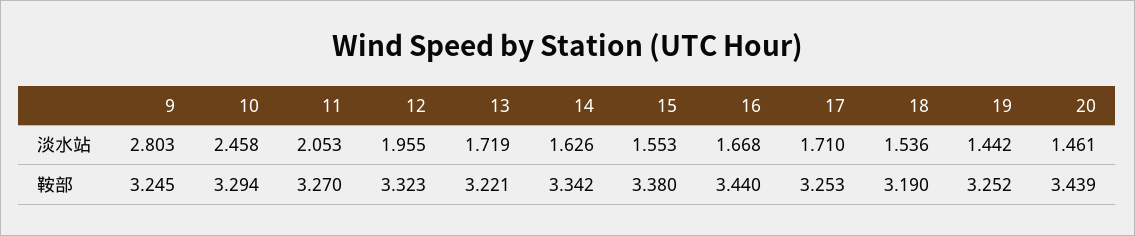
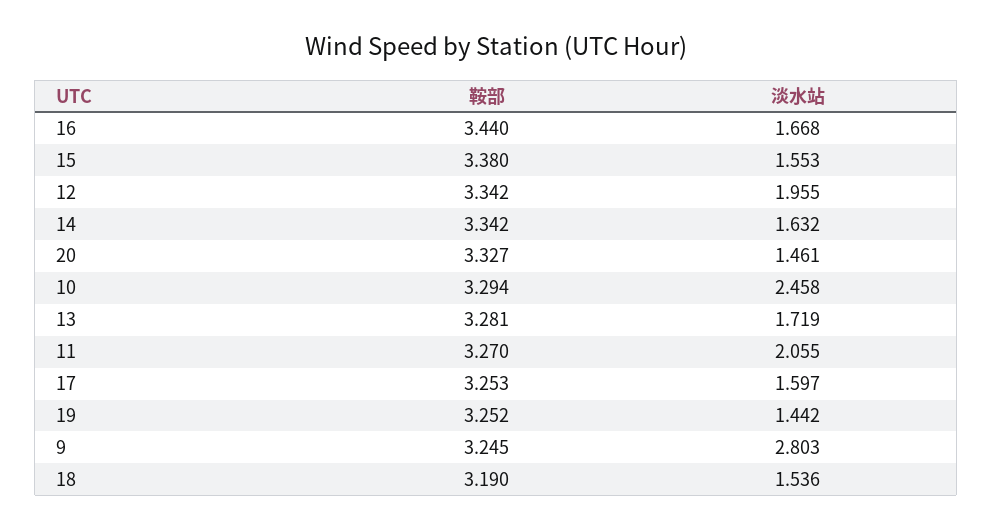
  {
    "9": {
      "淡水站": 2.803,
      "鞍部": 3.245
    },
    "10": {
      "淡水站": 2.458,
      "鞍部": 3.294
    },
    "11": {
-     "淡水站": 2.053,
+     "淡水站": 2.055,
      "鞍部": 3.27
    },
    "12": {
      "淡水站": 1.955,
-     "鞍部": 3.323
+     "鞍部": 3.342
    },
    "13": {
      "淡水站": 1.719,
-     "鞍部": 3.221
+     "鞍部": 3.281
    },
    "14": {
-     "淡水站": 1.626,
+     "淡水站": 1.632,
      "鞍部": 3.342
    },
    "15": {
      "淡水站": 1.553,
      "鞍部": 3.38
    },
    "16": {
      "淡水站": 1.668,
      "鞍部": 3.44
    },
    "17": {
-     "淡水站": 1.71,
+     "淡水站": 1.597,
      "鞍部": 3.253
    },
    "18": {
      "淡水站": 1.536,
      "鞍部": 3.19
    },
    "19": {
      "淡水站": 1.442,
      "鞍部": 3.252
    },
    "20": {
      "淡水站": 1.461,
-     "鞍部": 3.439
+     "鞍部": 3.327
    }
  }

